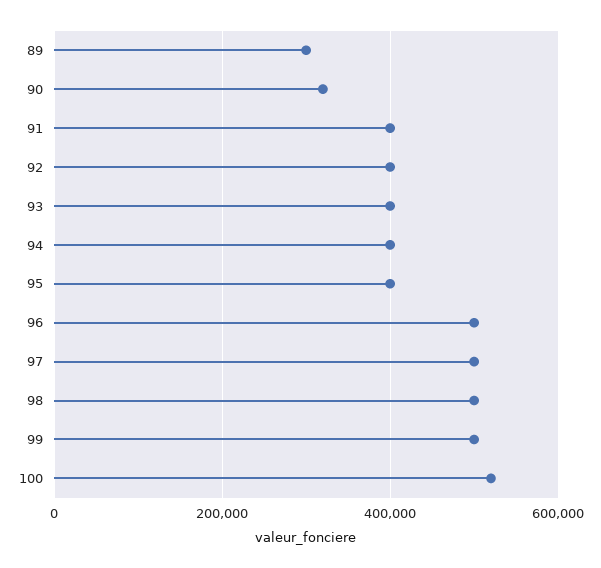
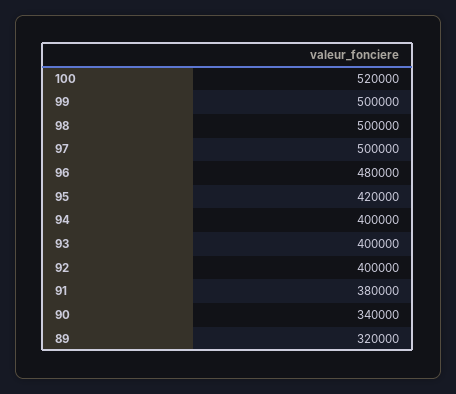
  {
-   "89": 300000,
+   "89": 320000,
-   "90": 320000,
+   "90": 340000,
-   "91": 400000,
+   "91": 380000,
    "92": 400000,
    "93": 400000,
    "94": 400000,
-   "95": 400000,
+   "95": 420000,
-   "96": 500000,
+   "96": 480000,
    "97": 500000,
    "98": 500000,
    "99": 500000,
    "100": 520000
  }

